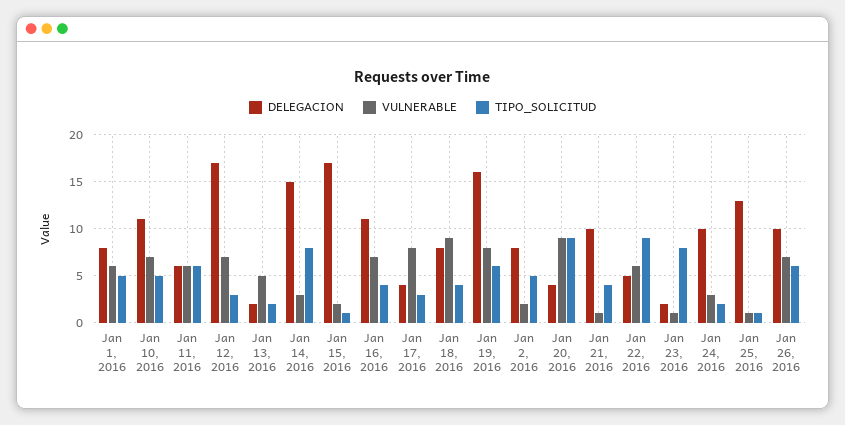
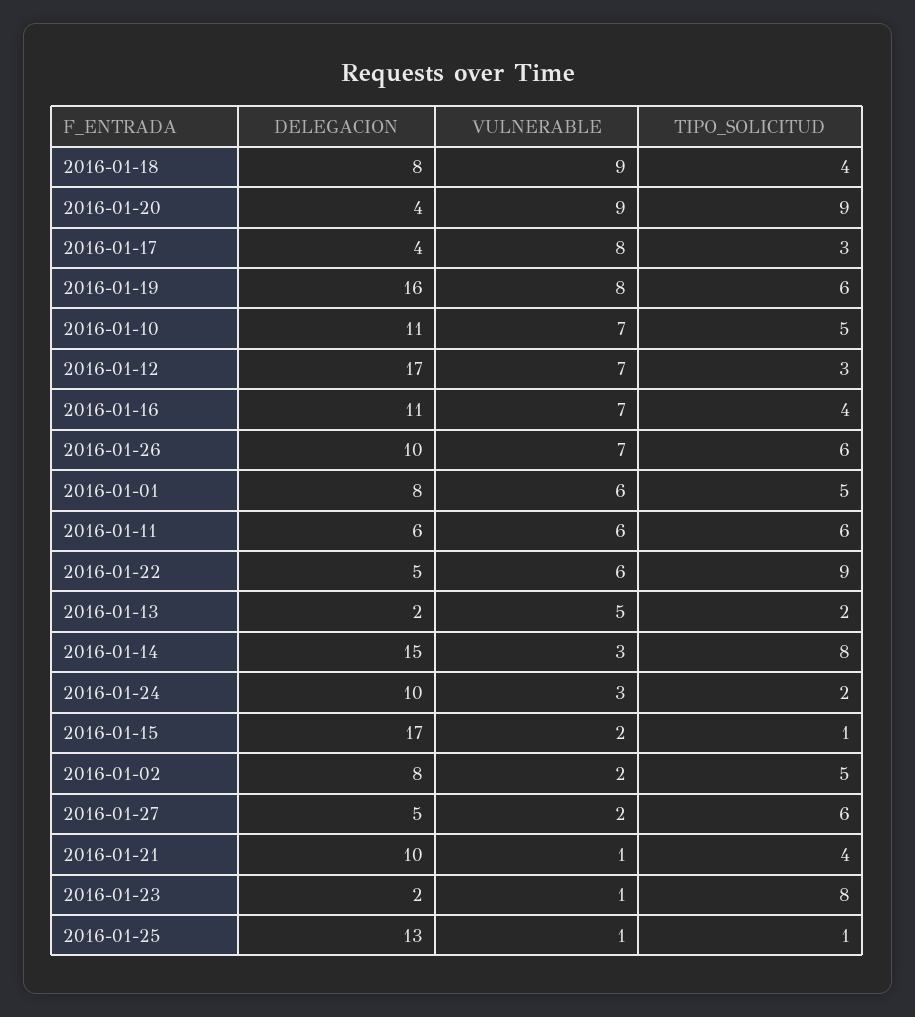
  {
    "DELEGACION": {
      "Jan 1, 2016": 8,
      "Jan 10, 2016": 11,
      "Jan 11, 2016": 6,
      "Jan 12, 2016": 17,
      "Jan 13, 2016": 2,
      "Jan 14, 2016": 15,
      "Jan 15, 2016": 17,
      "Jan 16, 2016": 11,
      "Jan 17, 2016": 4,
      "Jan 18, 2016": 8,
      "Jan 19, 2016": 16,
      "Jan 2, 2016": 8,
      "Jan 20, 2016": 4,
      "Jan 21, 2016": 10,
      "Jan 22, 2016": 5,
      "Jan 23, 2016": 2,
      "Jan 24, 2016": 10,
      "Jan 25, 2016": 13,
-     "Jan 26, 2016": 10
+     "Jan 26, 2016": 10,
+     "2016-01-27": 5
    },
    "VULNERABLE": {
      "Jan 1, 2016": 6,
      "Jan 10, 2016": 7,
      "Jan 11, 2016": 6,
      "Jan 12, 2016": 7,
      "Jan 13, 2016": 5,
      "Jan 14, 2016": 3,
      "Jan 15, 2016": 2,
      "Jan 16, 2016": 7,
      "Jan 17, 2016": 8,
      "Jan 18, 2016": 9,
      "Jan 19, 2016": 8,
      "Jan 2, 2016": 2,
      "Jan 20, 2016": 9,
      "Jan 21, 2016": 1,
      "Jan 22, 2016": 6,
      "Jan 23, 2016": 1,
      "Jan 24, 2016": 3,
      "Jan 25, 2016": 1,
-     "Jan 26, 2016": 7
+     "Jan 26, 2016": 7,
+     "2016-01-27": 2
    },
    "TIPO_SOLICITUD": {
      "Jan 1, 2016": 5,
      "Jan 10, 2016": 5,
      "Jan 11, 2016": 6,
      "Jan 12, 2016": 3,
      "Jan 13, 2016": 2,
      "Jan 14, 2016": 8,
      "Jan 15, 2016": 1,
      "Jan 16, 2016": 4,
      "Jan 17, 2016": 3,
      "Jan 18, 2016": 4,
      "Jan 19, 2016": 6,
      "Jan 2, 2016": 5,
      "Jan 20, 2016": 9,
      "Jan 21, 2016": 4,
      "Jan 22, 2016": 9,
      "Jan 23, 2016": 8,
      "Jan 24, 2016": 2,
      "Jan 25, 2016": 1,
-     "Jan 26, 2016": 6
+     "Jan 26, 2016": 6,
+     "2016-01-27": 6
    }
  }

